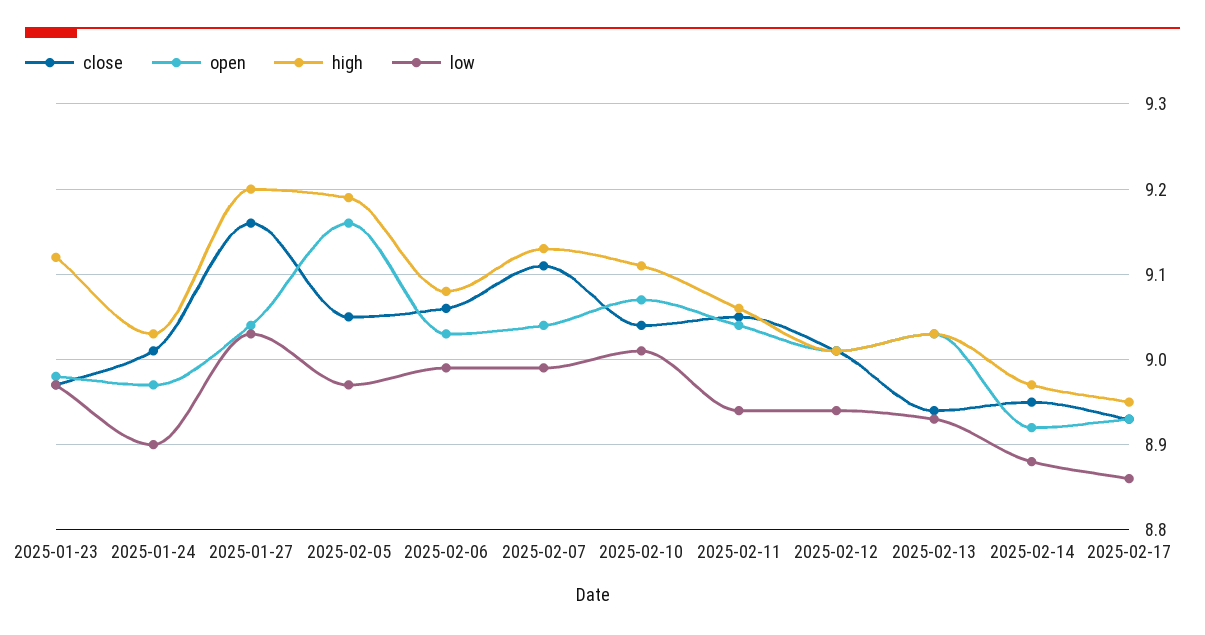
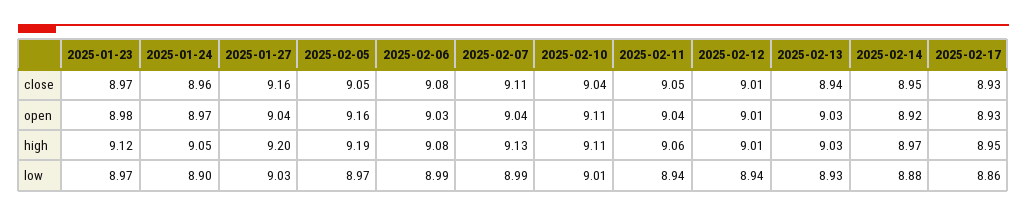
  {
    "close": {
      "2025-01-23": 8.97,
-     "2025-01-24": 9.01,
+     "2025-01-24": 8.96,
      "2025-01-27": 9.16,
      "2025-02-05": 9.05,
-     "2025-02-06": 9.06,
+     "2025-02-06": 9.08,
      "2025-02-07": 9.11,
      "2025-02-10": 9.04,
      "2025-02-11": 9.05,
      "2025-02-12": 9.01,
      "2025-02-13": 8.94,
      "2025-02-14": 8.95,
      "2025-02-17": 8.93
    },
    "open": {
      "2025-01-23": 8.98,
      "2025-01-24": 8.97,
      "2025-01-27": 9.04,
      "2025-02-05": 9.16,
      "2025-02-06": 9.03,
      "2025-02-07": 9.04,
-     "2025-02-10": 9.07,
+     "2025-02-10": 9.11,
      "2025-02-11": 9.04,
      "2025-02-12": 9.01,
      "2025-02-13": 9.03,
      "2025-02-14": 8.92,
      "2025-02-17": 8.93
    },
    "high": {
      "2025-01-23": 9.12,
-     "2025-01-24": 9.03,
+     "2025-01-24": 9.05,
      "2025-01-27": 9.2,
      "2025-02-05": 9.19,
      "2025-02-06": 9.08,
      "2025-02-07": 9.13,
      "2025-02-10": 9.11,
      "2025-02-11": 9.06,
      "2025-02-12": 9.01,
      "2025-02-13": 9.03,
      "2025-02-14": 8.97,
      "2025-02-17": 8.95
    },
    "low": {
      "2025-01-23": 8.97,
      "2025-01-24": 8.9,
      "2025-01-27": 9.03,
      "2025-02-05": 8.97,
      "2025-02-06": 8.99,
      "2025-02-07": 8.99,
      "2025-02-10": 9.01,
      "2025-02-11": 8.94,
      "2025-02-12": 8.94,
      "2025-02-13": 8.93,
      "2025-02-14": 8.88,
      "2025-02-17": 8.86
    }
  }

